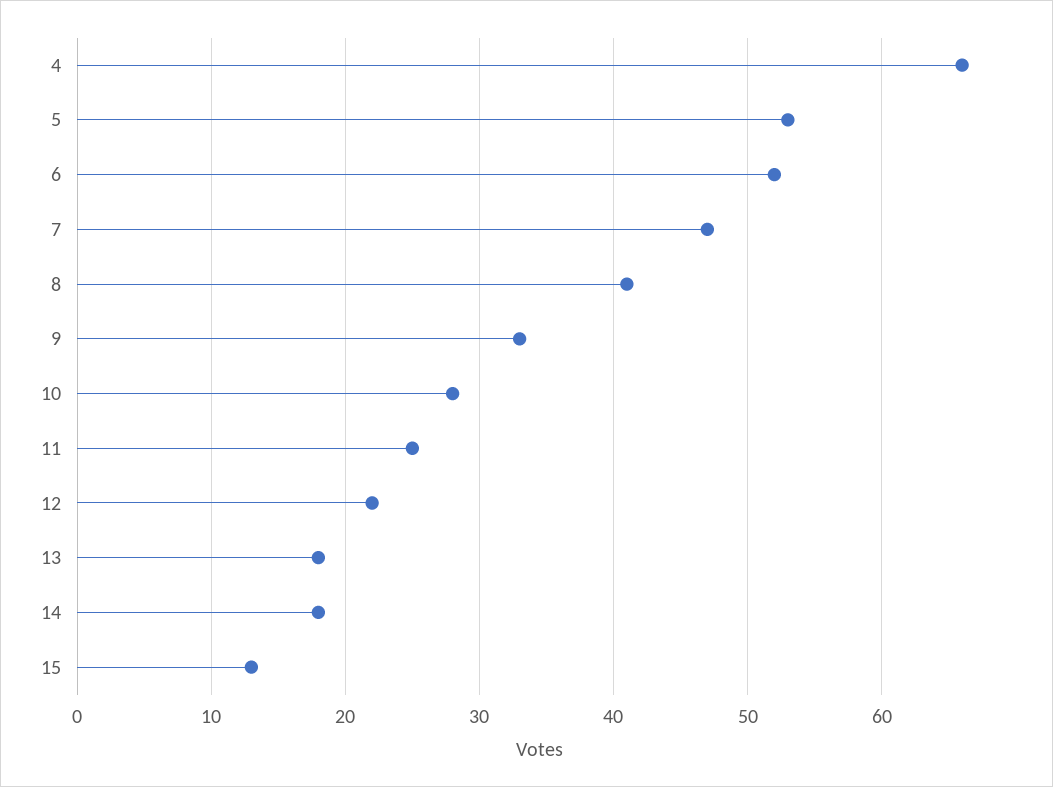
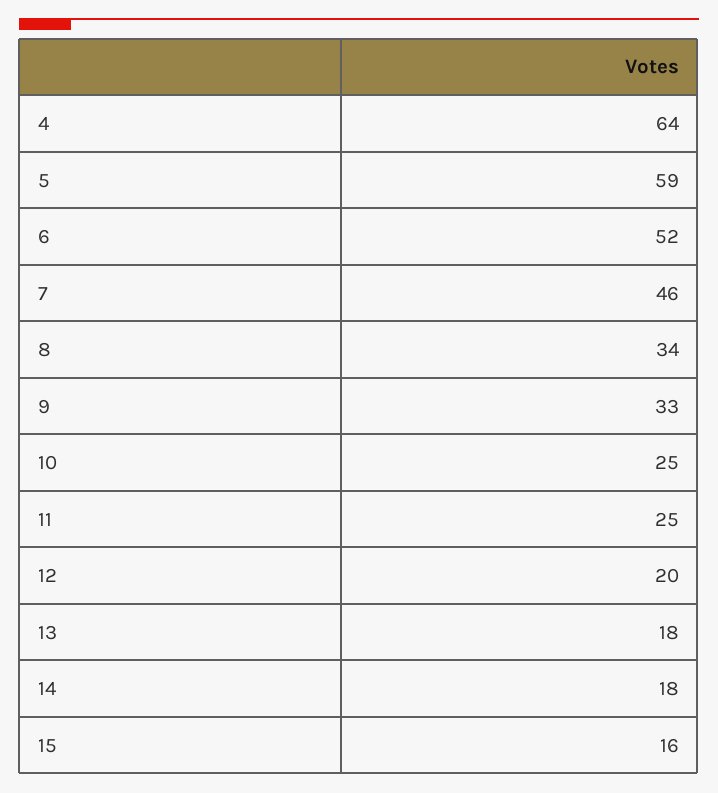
  {
-   "4": 66,
+   "4": 64,
-   "5": 53,
+   "5": 59,
    "6": 52,
-   "7": 47,
+   "7": 46,
-   "8": 41,
+   "8": 34,
    "9": 33,
-   "10": 28,
+   "10": 25,
    "11": 25,
-   "12": 22,
+   "12": 20,
    "13": 18,
    "14": 18,
-   "15": 13
+   "15": 16
  }

